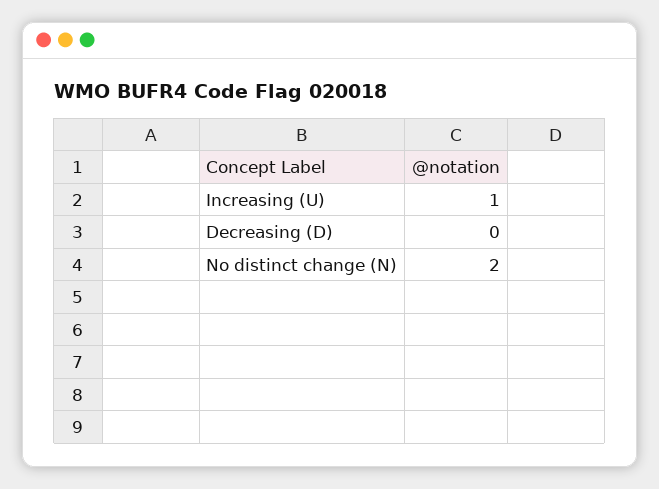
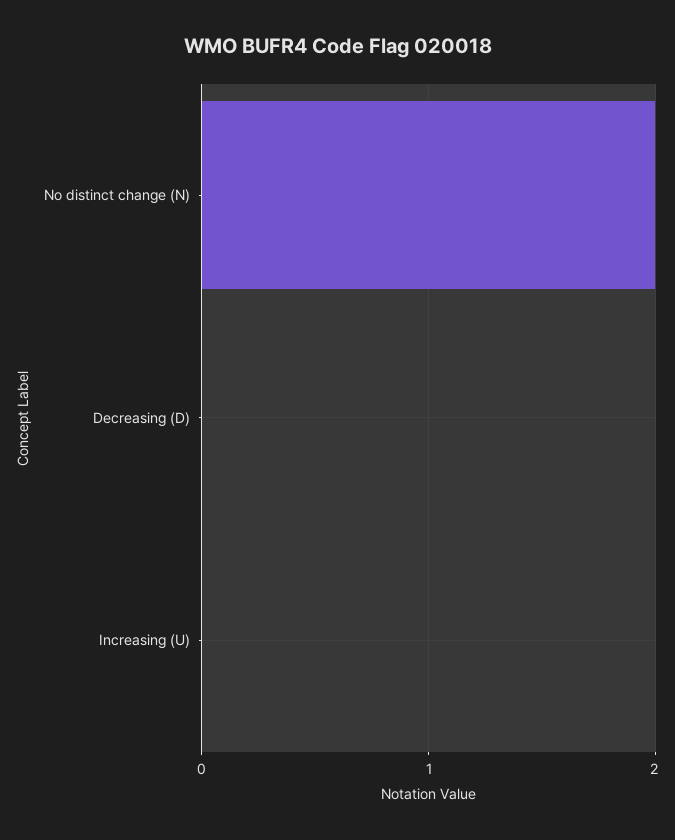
  {
-   "Increasing (U)": 1,
+   "Increasing (U)": 0,
    "Decreasing (D)": 0,
    "No distinct change (N)": 2
  }

